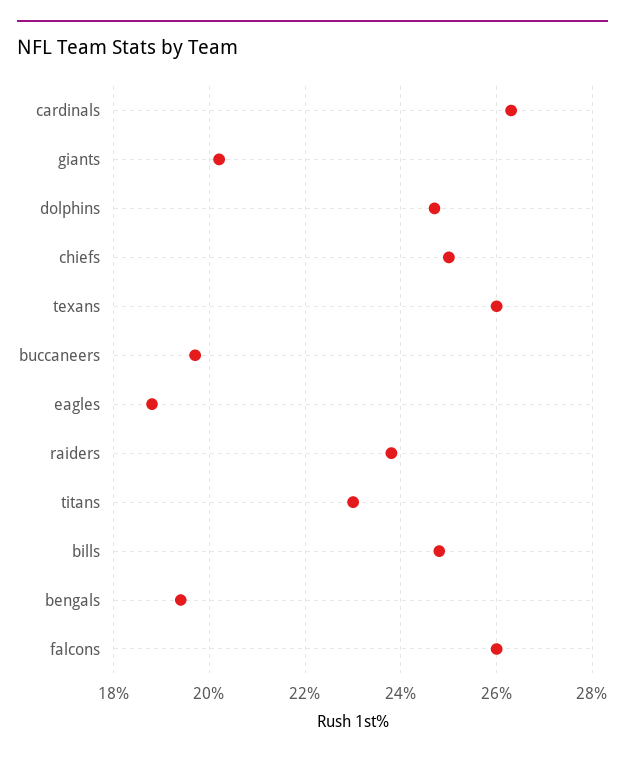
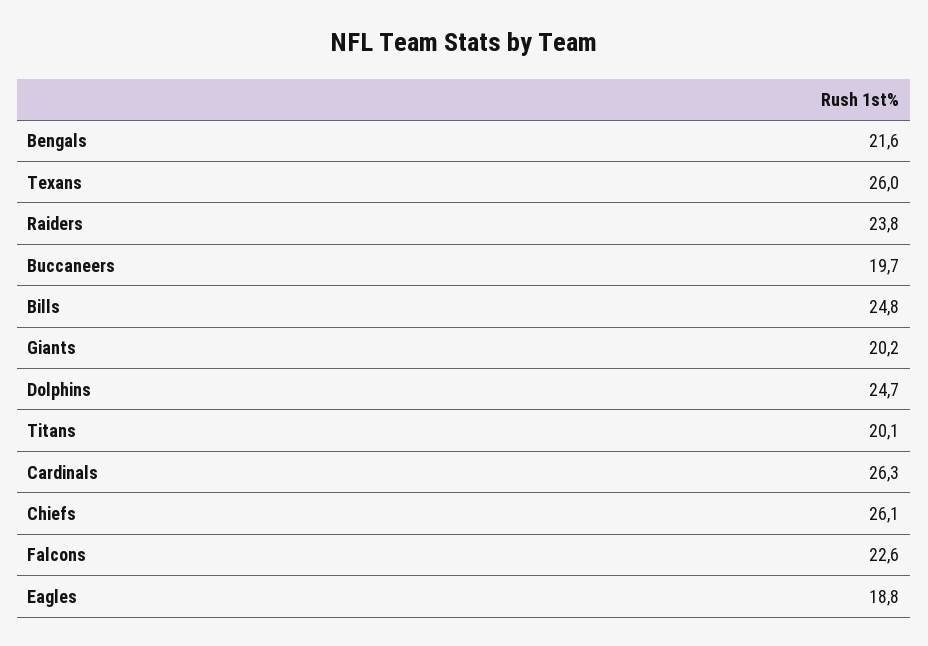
  {
    "cardinals": 26.3,
    "giants": 20.2,
    "dolphins": 24.7,
-   "chiefs": 25,
+   "chiefs": 26.1,
    "texans": 26,
    "buccaneers": 19.7,
    "eagles": 18.8,
    "raiders": 23.8,
-   "titans": 23,
+   "titans": 20.1,
    "bills": 24.8,
-   "bengals": 19.5,
+   "bengals": 21.6,
-   "falcons": 26
+   "falcons": 22.6
  }

